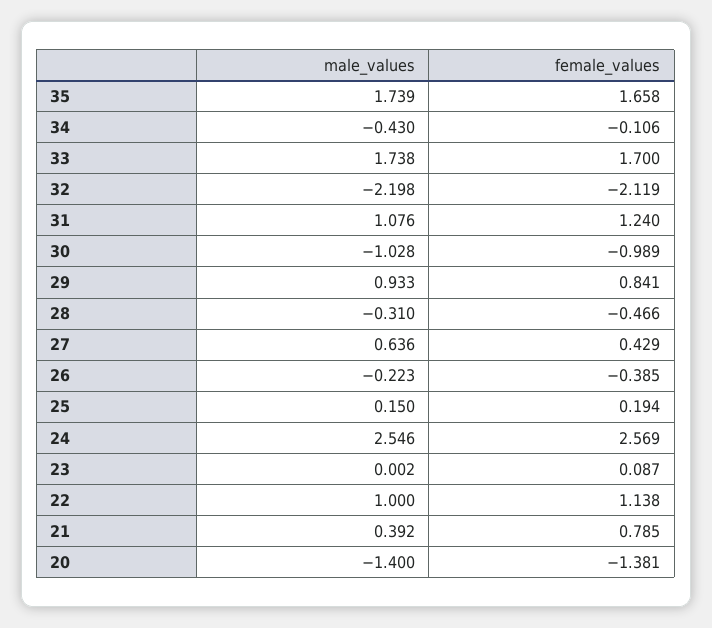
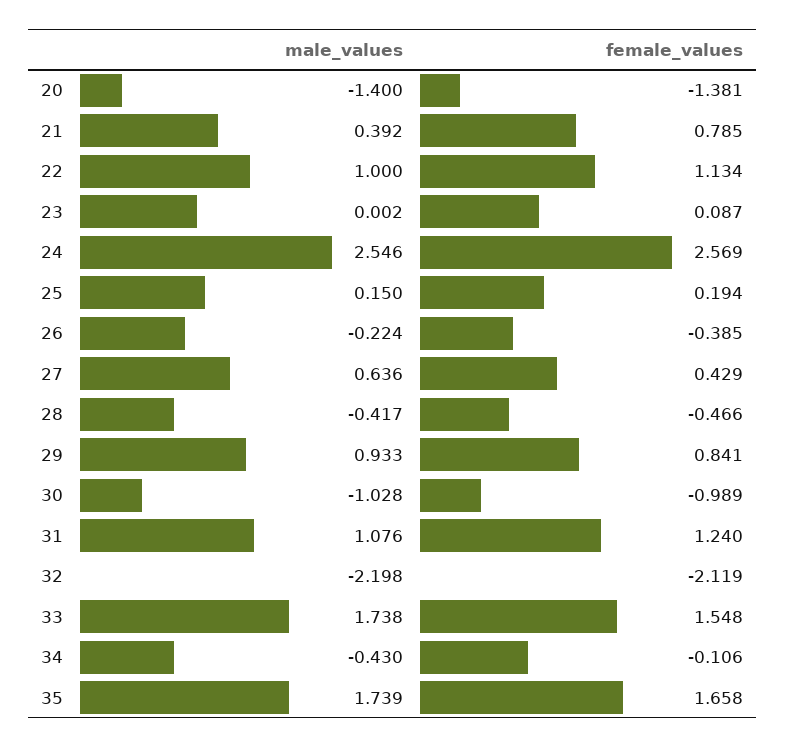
  {
    "male_values": {
      "35": 1.739,
      "34": -0.43,
      "33": 1.738,
      "32": -2.198,
      "31": 1.076,
      "30": -1.028,
      "29": 0.933,
-     "28": -0.31,
+     "28": -0.417,
      "27": 0.636,
-     "26": -0.223,
+     "26": -0.224,
      "25": 0.15,
      "24": 2.546,
      "23": 0.002,
      "22": 1,
      "21": 0.392,
      "20": -1.4
    },
    "female_values": {
      "35": 1.658,
      "34": -0.106,
-     "33": 1.7,
+     "33": 1.548,
      "32": -2.119,
      "31": 1.24,
      "30": -0.989,
      "29": 0.841,
      "28": -0.466,
      "27": 0.429,
      "26": -0.385,
      "25": 0.194,
      "24": 2.569,
      "23": 0.087,
-     "22": 1.138,
+     "22": 1.134,
      "21": 0.785,
      "20": -1.381
    }
  }

